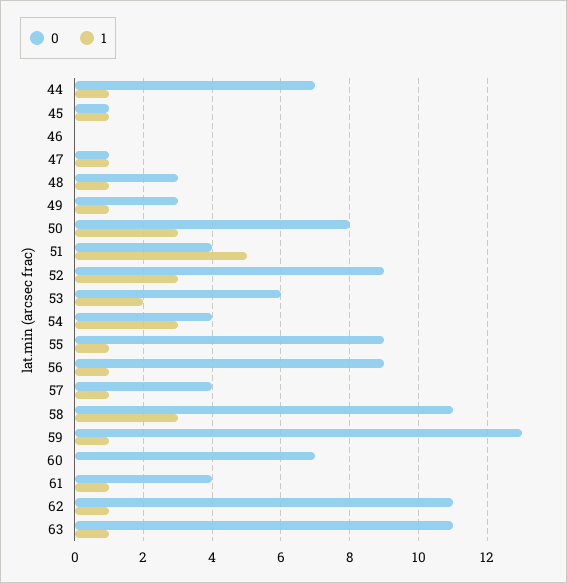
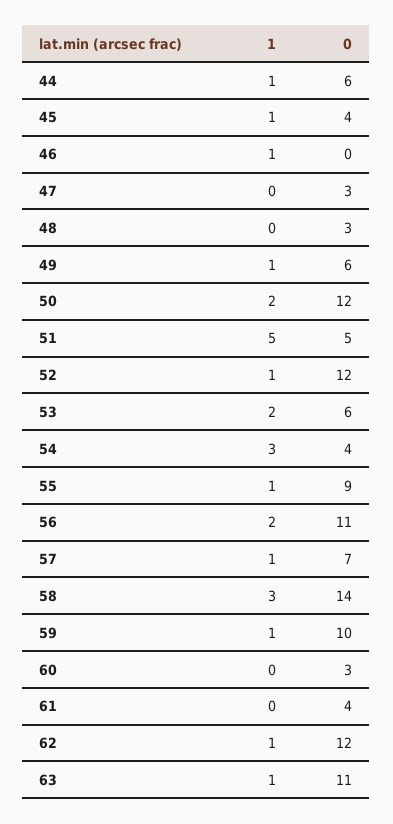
  {
    "0": {
-     "44": 7,
+     "44": 6,
-     "45": 1,
+     "45": 4,
      "46": 0,
-     "47": 1,
+     "47": 3,
      "48": 3,
-     "49": 3,
+     "49": 6,
-     "50": 8,
+     "50": 12,
-     "51": 4,
+     "51": 5,
-     "52": 9,
+     "52": 12,
      "53": 6,
      "54": 4,
      "55": 9,
-     "56": 9,
+     "56": 11,
-     "57": 4,
+     "57": 7,
-     "58": 11,
+     "58": 14,
-     "59": 13,
+     "59": 10,
-     "60": 7,
+     "60": 3,
      "61": 4,
-     "62": 11,
+     "62": 12,
      "63": 11
    },
    "1": {
      "44": 1,
      "45": 1,
-     "46": 0,
+     "46": 1,
-     "47": 1,
+     "47": 0,
-     "48": 1,
+     "48": 0,
      "49": 1,
-     "50": 3,
+     "50": 2,
      "51": 5,
-     "52": 3,
+     "52": 1,
      "53": 2,
      "54": 3,
      "55": 1,
-     "56": 1,
+     "56": 2,
      "57": 1,
      "58": 3,
      "59": 1,
      "60": 0,
-     "61": 1,
+     "61": 0,
      "62": 1,
      "63": 1
    }
  }

